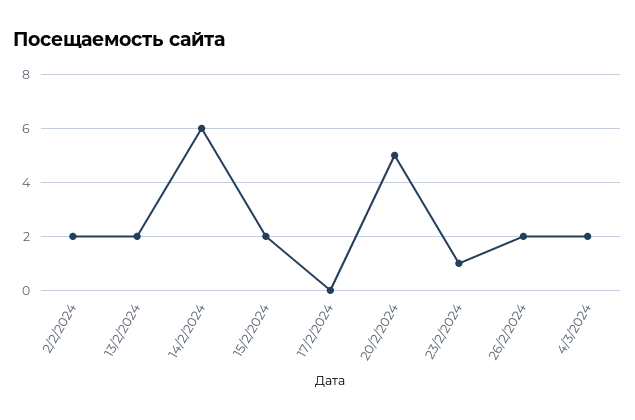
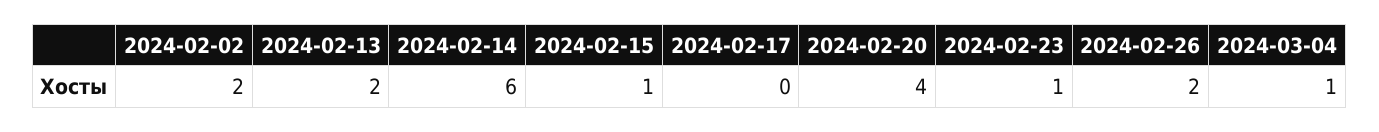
  {
    "2/2/2024": 2,
    "13/2/2024": 2,
    "14/2/2024": 6,
-   "15/2/2024": 2,
+   "15/2/2024": 1,
    "17/2/2024": 0,
-   "20/2/2024": 5,
+   "20/2/2024": 4,
    "23/2/2024": 1,
    "26/2/2024": 2,
-   "4/3/2024": 2
+   "4/3/2024": 1
  }

